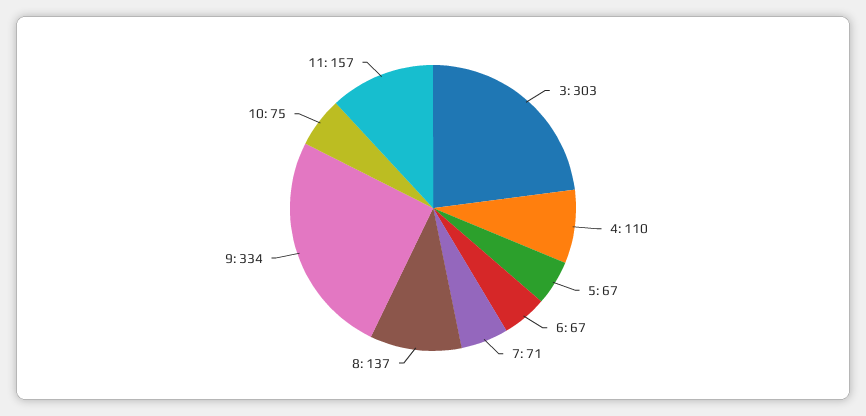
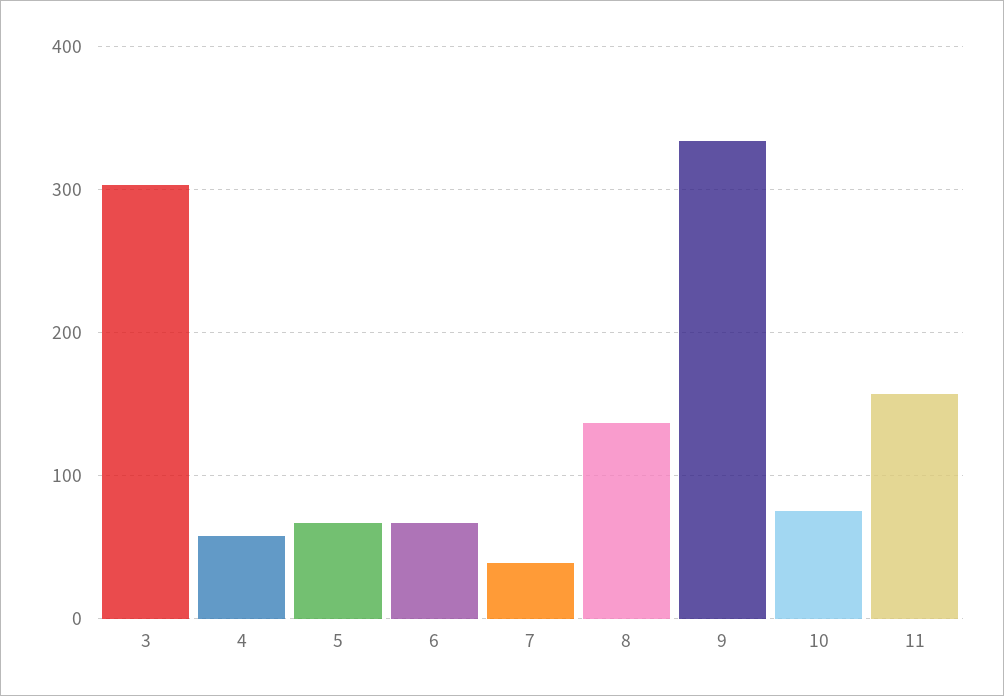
  {
    "3": 303,
-   "4": 110,
+   "4": 60,
    "5": 67,
    "6": 67,
-   "7": 71,
+   "7": 40,
    "8": 137,
    "9": 334,
    "10": 75,
    "11": 157
  }

